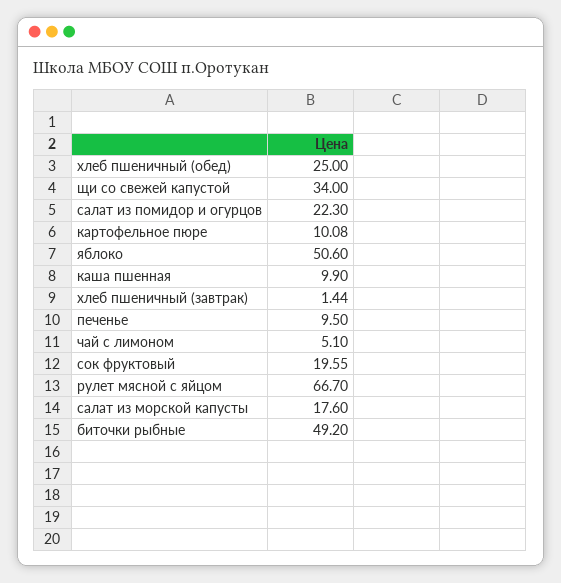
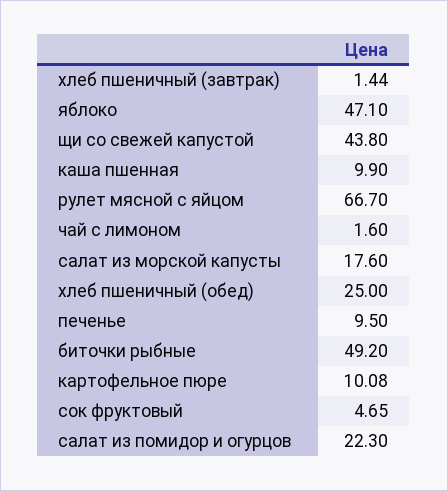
  {
    "хлеб пшеничный (обед)": 25,
-   "щи со свежей капустой": 34,
+   "щи со свежей капустой": 43.8,
    "салат из помидор и огурцов": 22.3,
    "картофельное пюре": 10.08,
-   "яблоко": 50.6,
+   "яблоко": 47.1,
    "каша пшенная": 9.9,
    "хлеб пшеничный (завтрак)": 1.44,
    "печенье": 9.5,
-   "чай с лимоном": 5.1,
+   "чай с лимоном": 1.6,
-   "сок фруктовый": 19.55,
+   "сок фруктовый": 4.65,
    "рулет мясной с яйцом": 66.7,
    "салат из морской капусты": 17.6,
    "биточки рыбные": 49.2
  }

